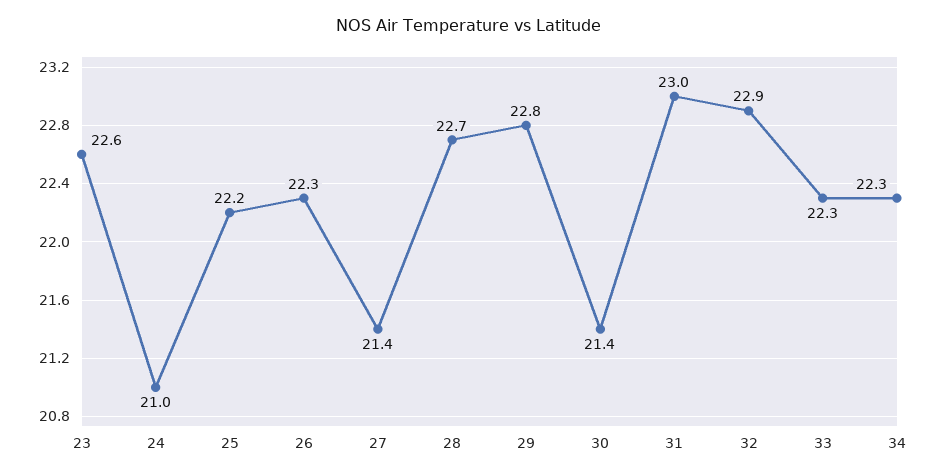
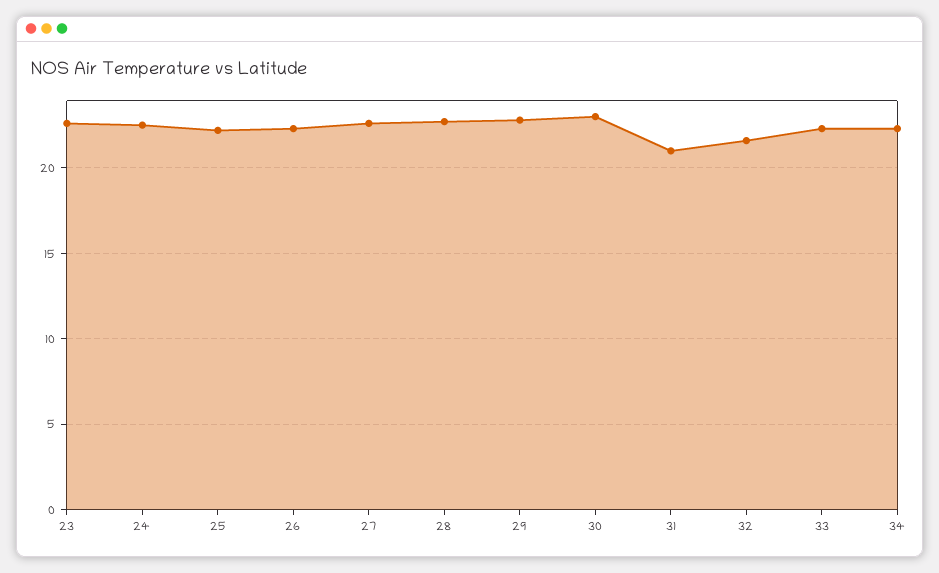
  {
    "23": 22.6,
-   "24": 21,
+   "24": 22.5,
    "25": 22.2,
    "26": 22.3,
-   "27": 21.4,
+   "27": 22.5,
    "28": 22.7,
    "29": 22.8,
-   "30": 21.4,
+   "30": 23,
-   "31": 23,
+   "31": 21,
-   "32": 22.9,
+   "32": 21.5,
    "33": 22.3,
    "34": 22.3
  }

